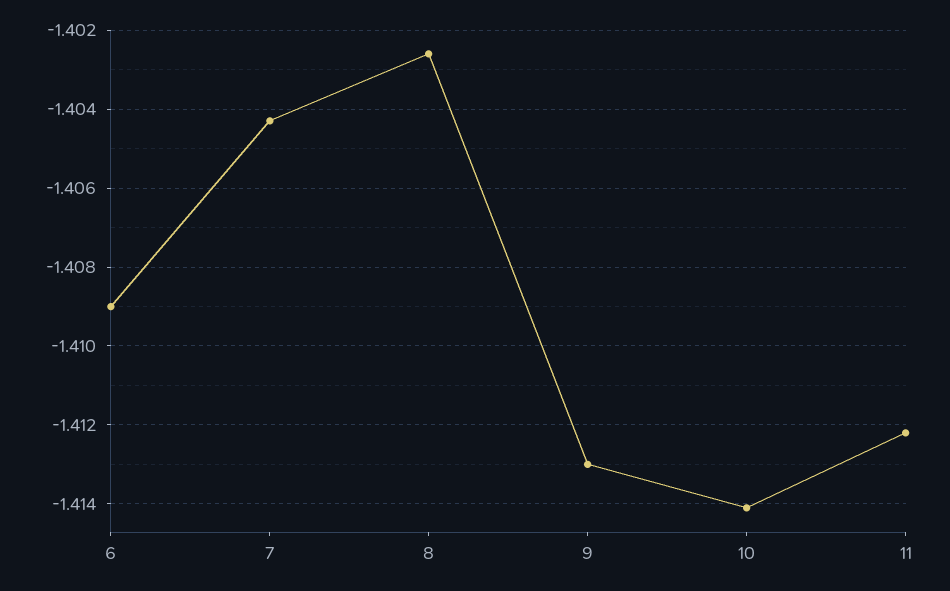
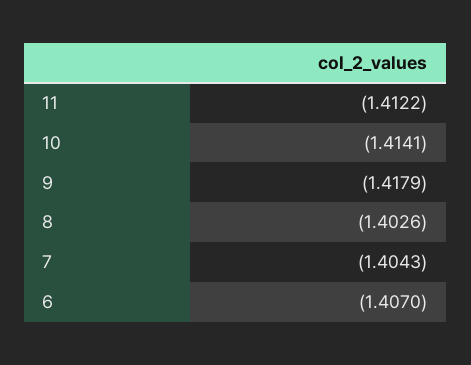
  {
-   "6": -1.409,
+   "6": -1.407,
    "7": -1.4043,
    "8": -1.4026,
-   "9": -1.413,
+   "9": -1.4179,
    "10": -1.4141,
    "11": -1.4122
  }

